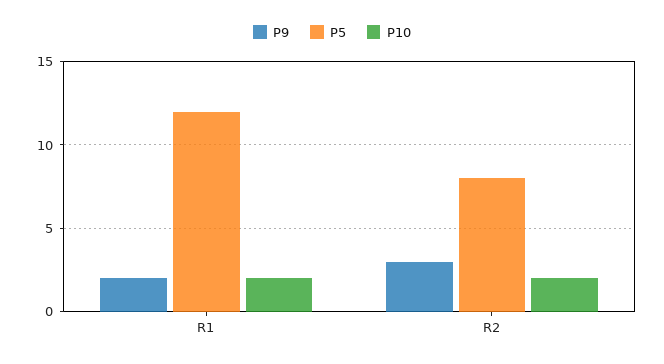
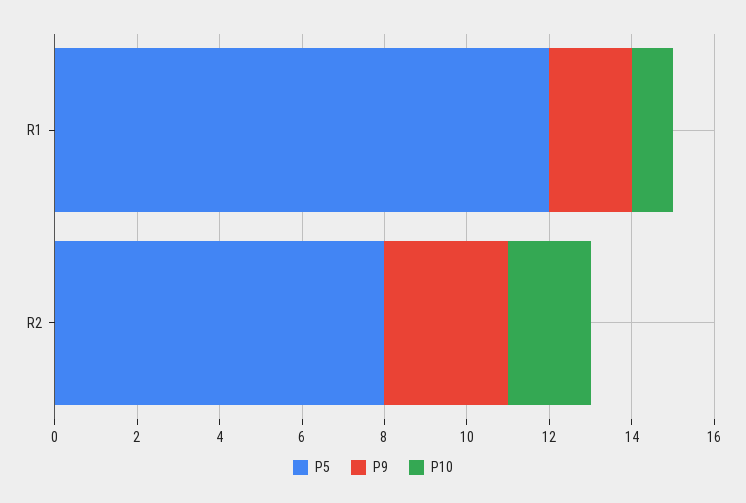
  {
    "P9": {
      "R1": 2,
      "R2": 3
    },
    "P5": {
      "R1": 12,
      "R2": 8
    },
    "P10": {
-     "R1": 2,
+     "R1": 1,
      "R2": 2
    }
  }

